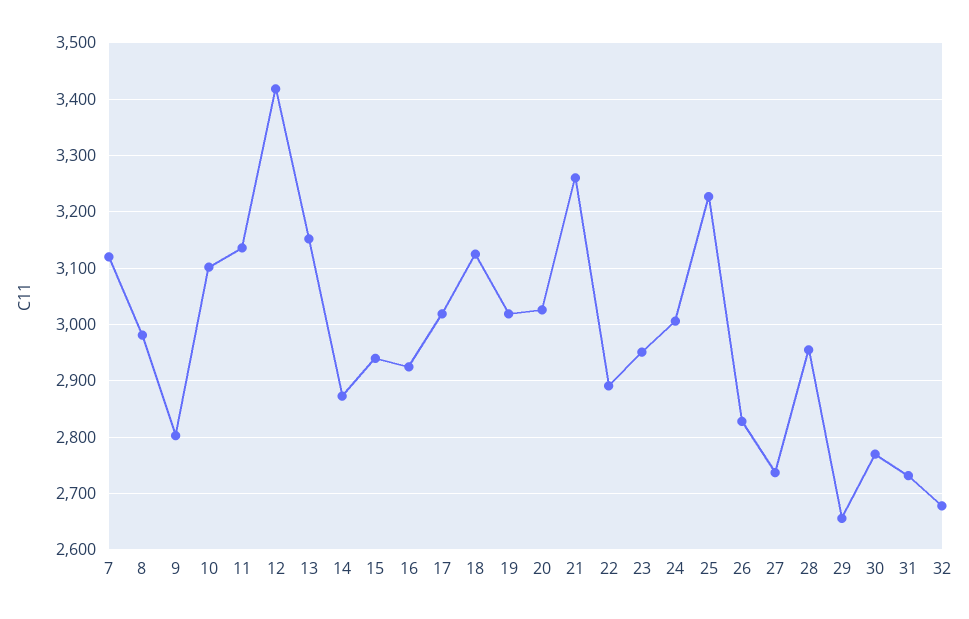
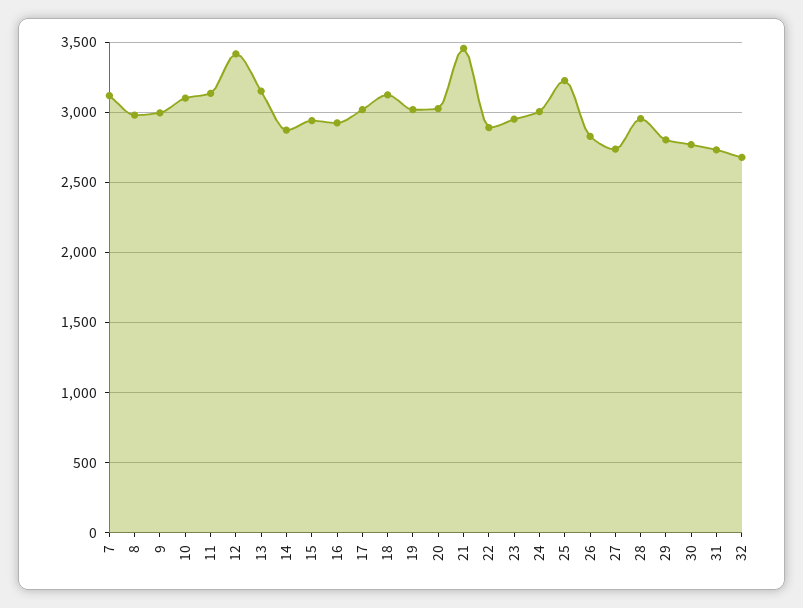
  {
    "7": 3120,
    "8": 2980,
-   "9": 2800,
+   "9": 3000,
    "10": 3100,
    "11": 3140,
    "12": 3420,
    "13": 3160,
    "14": 2880,
    "15": 2940,
    "16": 2920,
    "17": 3020,
    "18": 3120,
    "19": 3020,
    "20": 3020,
-   "21": 3260,
+   "21": 3450,
    "22": 2900,
    "23": 2960,
    "24": 3000,
    "25": 3220,
    "26": 2820,
    "27": 2740,
    "28": 2960,
-   "29": 2660,
+   "29": 2800,
    "30": 2780,
    "31": 2740,
    "32": 2680
  }

